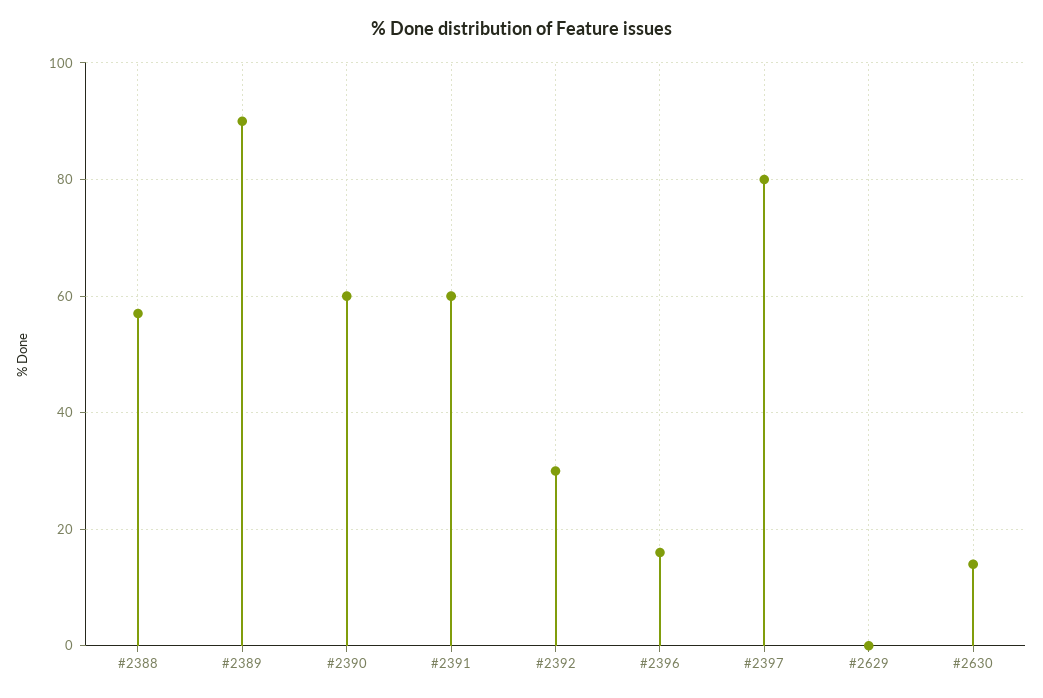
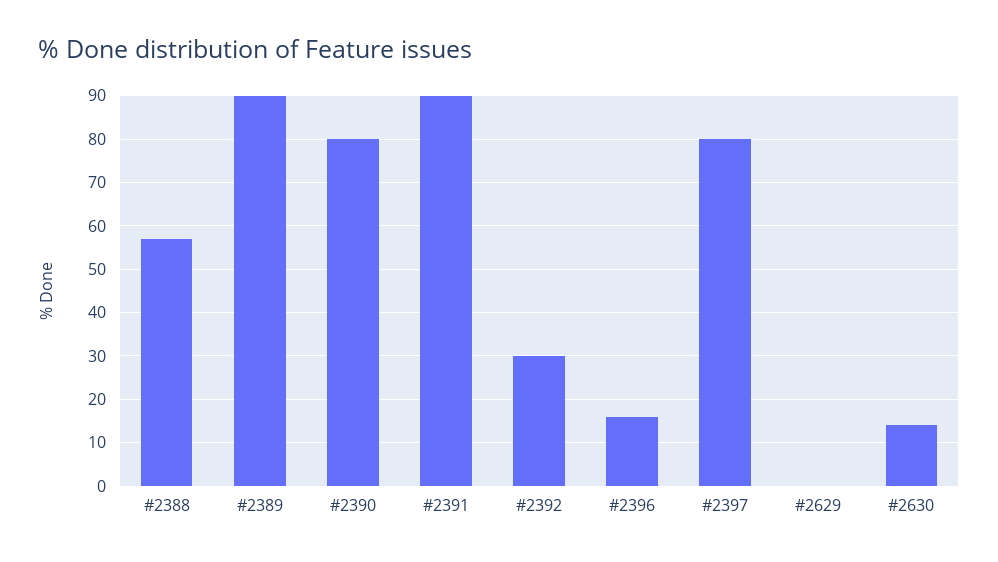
  {
    "#2388": 55,
    "#2389": 90,
-   "#2390": 60,
+   "#2390": 80,
-   "#2391": 60,
+   "#2391": 90,
    "#2392": 30,
    "#2396": 15,
    "#2397": 80,
    "#2629": 0,
    "#2630": 15
  }

